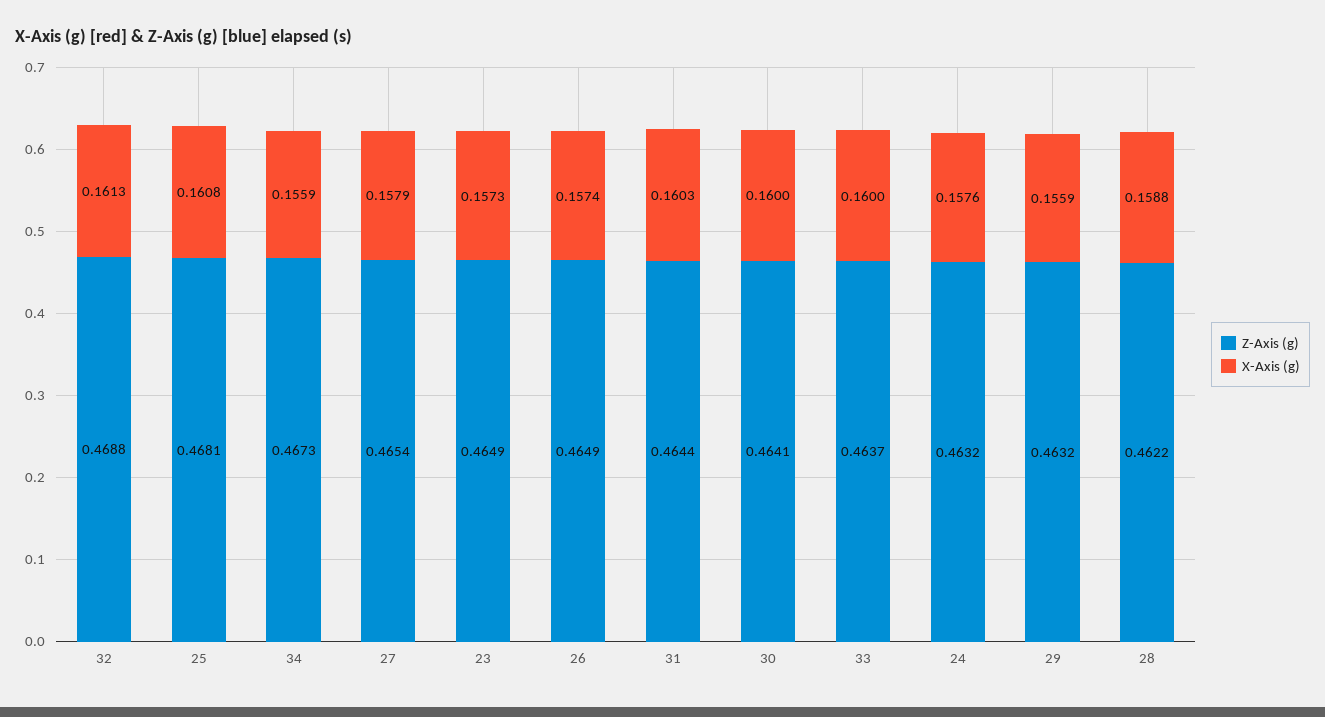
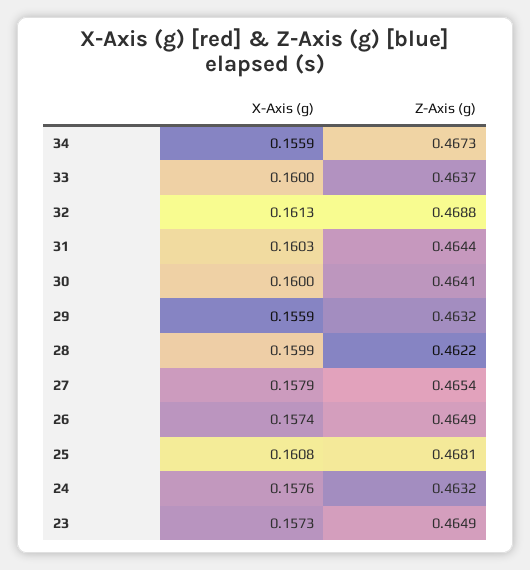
  {
    "Z-Axis (g)": {
      "32": 0.4688,
      "25": 0.4681,
      "34": 0.4673,
      "27": 0.4654,
      "23": 0.4649,
      "26": 0.4649,
      "31": 0.4644,
      "30": 0.4641,
      "33": 0.4637,
      "24": 0.4632,
      "29": 0.4632,
      "28": 0.4622
    },
    "X-Axis (g)": {
      "32": 0.1613,
      "25": 0.1608,
      "34": 0.1559,
      "27": 0.1579,
      "23": 0.1573,
      "26": 0.1574,
      "31": 0.1603,
      "30": 0.16,
      "33": 0.16,
      "24": 0.1576,
      "29": 0.1559,
-     "28": 0.1588
+     "28": 0.1599
    }
  }

